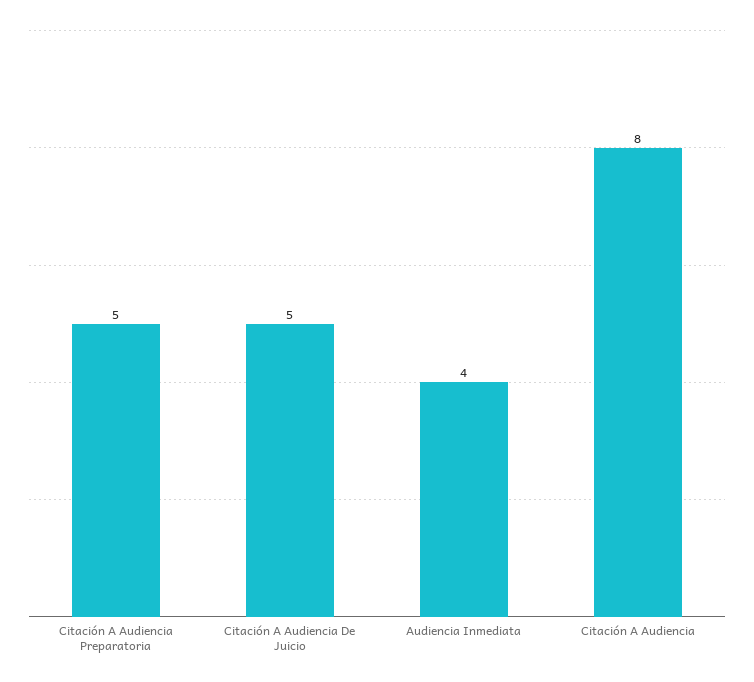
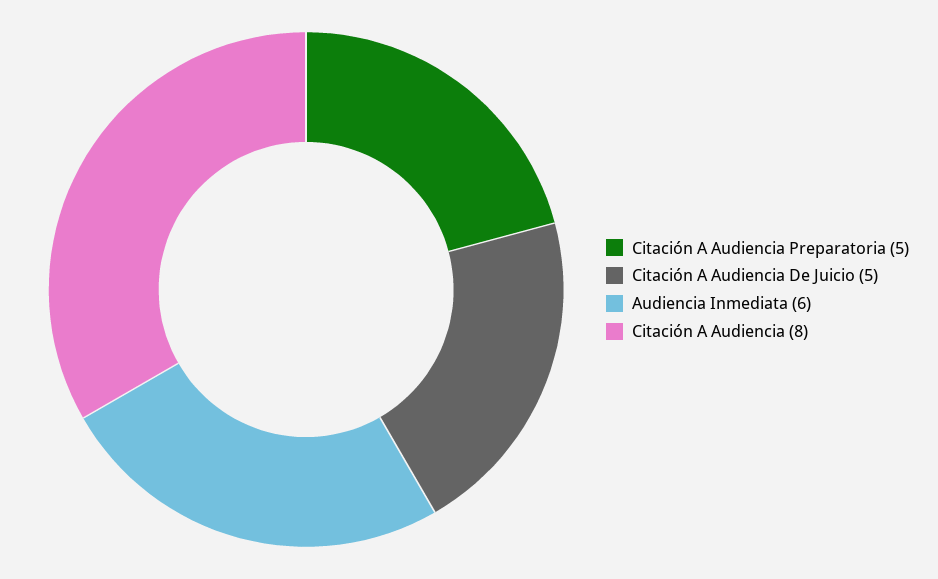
  {
    "Citación A Audiencia Preparatoria": 5,
    "Citación A Audiencia De Juicio": 5,
-   "Audiencia Inmediata": 4,
+   "Audiencia Inmediata": 6,
    "Citación A Audiencia": 8
  }

